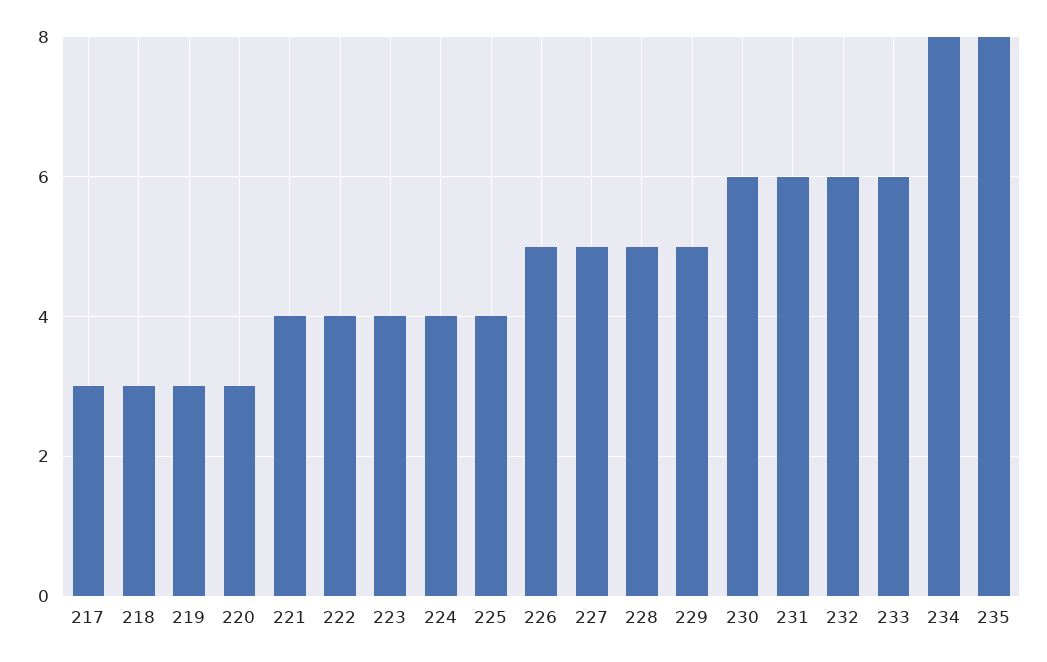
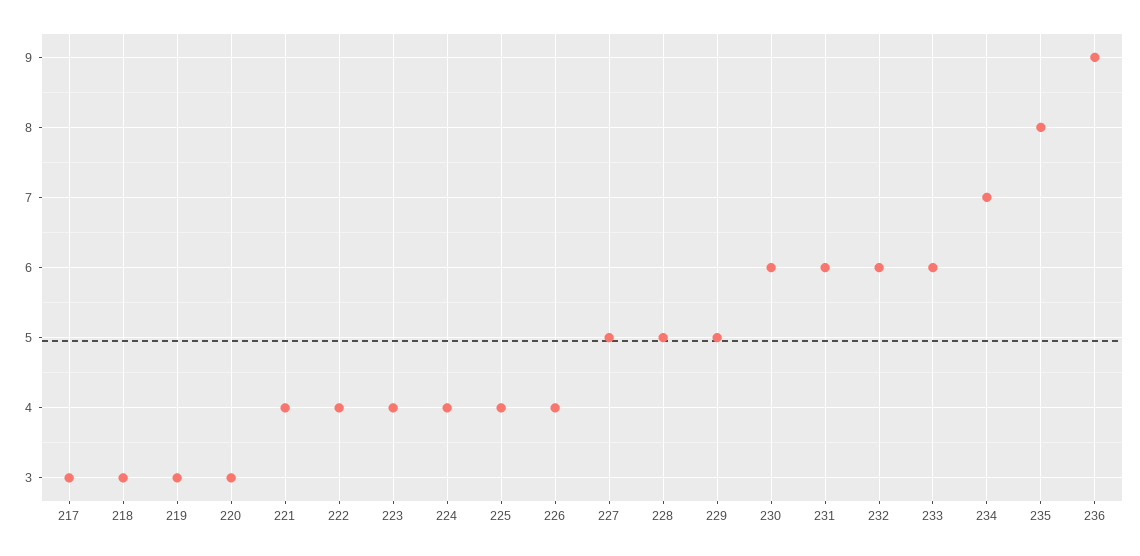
  {
    "217": 3,
    "218": 3,
    "219": 3,
    "220": 3,
    "221": 4,
    "222": 4,
    "223": 4,
    "224": 4,
    "225": 4,
-   "226": 5,
+   "226": 4,
    "227": 5,
    "228": 5,
    "229": 5,
    "230": 6,
    "231": 6,
    "232": 6,
    "233": 6,
-   "234": 8,
+   "234": 7,
-   "235": 8
+   "235": 8,
+   "236": 9
  }

